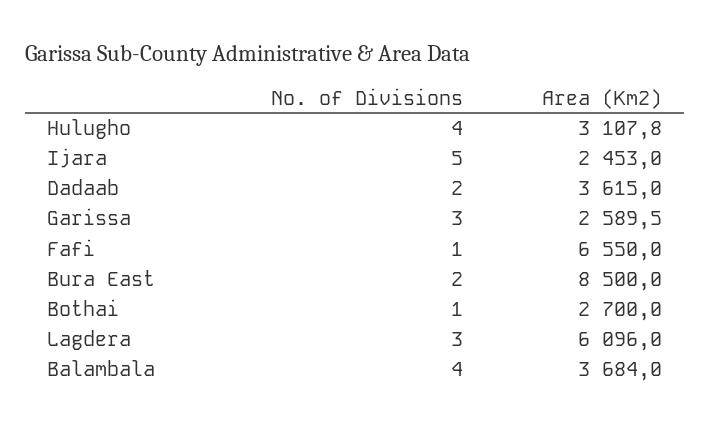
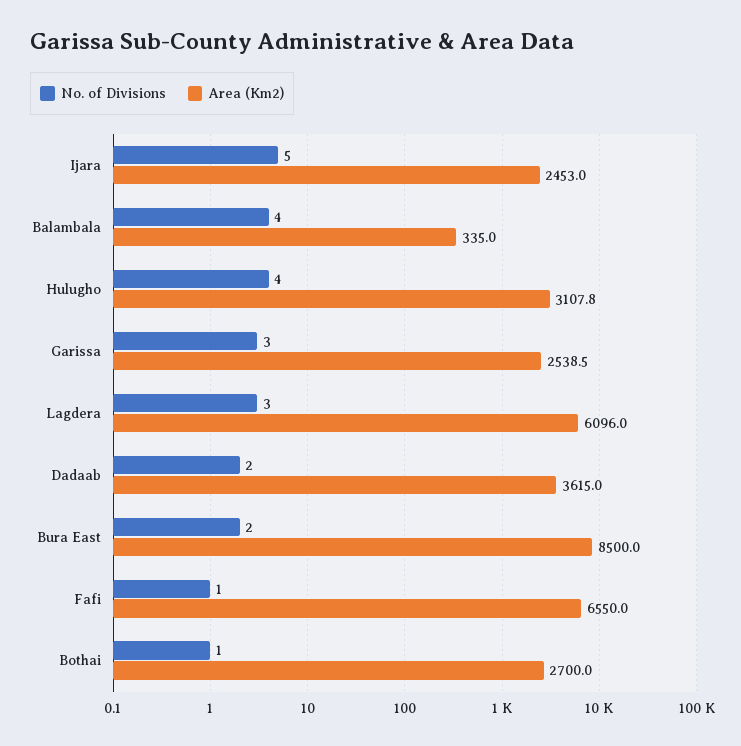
  {
    "No. of Divisions": {
      "Hulugho": 4,
      "Ijara": 5,
      "Dadaab": 2,
      "Garissa": 3,
      "Fafi": 1,
      "Bura East": 2,
      "Bothai": 1,
      "Lagdera": 3,
      "Balambala": 4
    },
    "Area (Km2)": {
      "Hulugho": 3107.8,
      "Ijara": 2453,
      "Dadaab": 3615,
-     "Garissa": 2589.5,
+     "Garissa": 2538.5,
      "Fafi": 6550,
      "Bura East": 8500,
      "Bothai": 2700,
      "Lagdera": 6096,
-     "Balambala": 3684
+     "Balambala": 335
    }
  }

